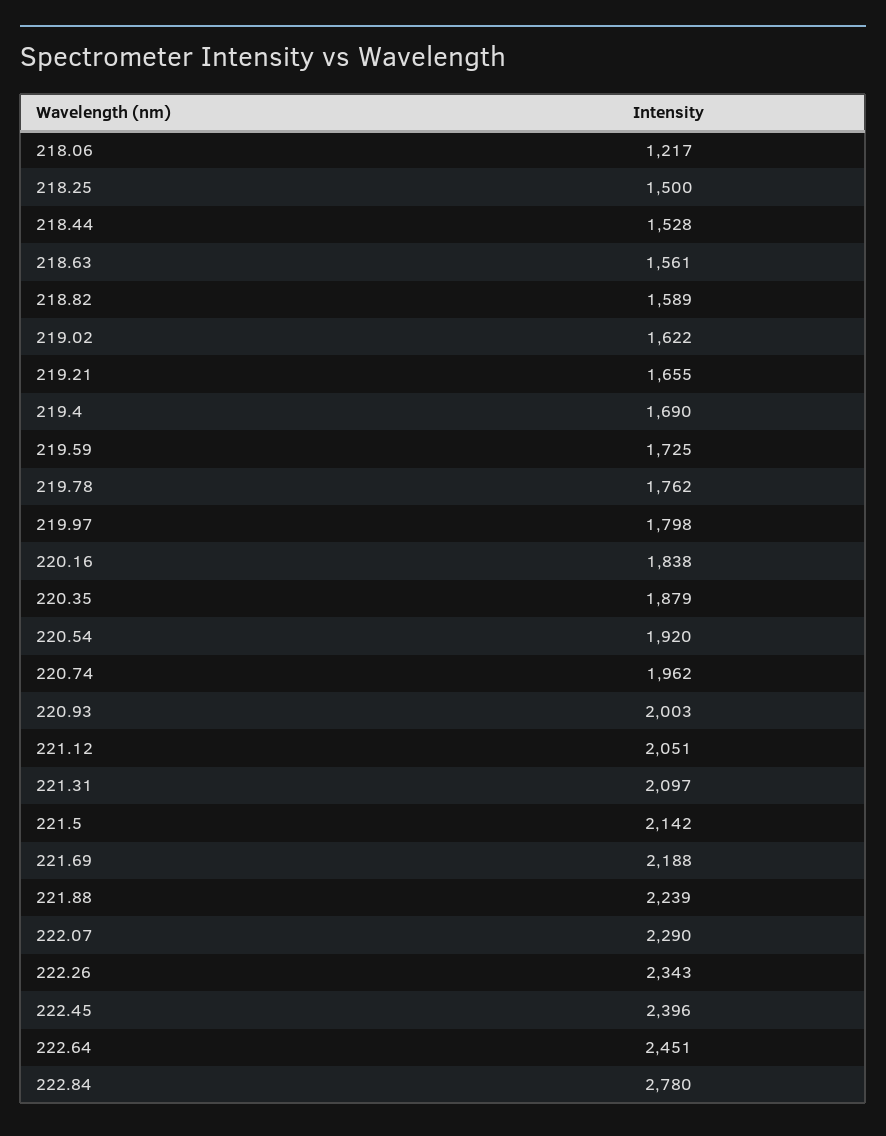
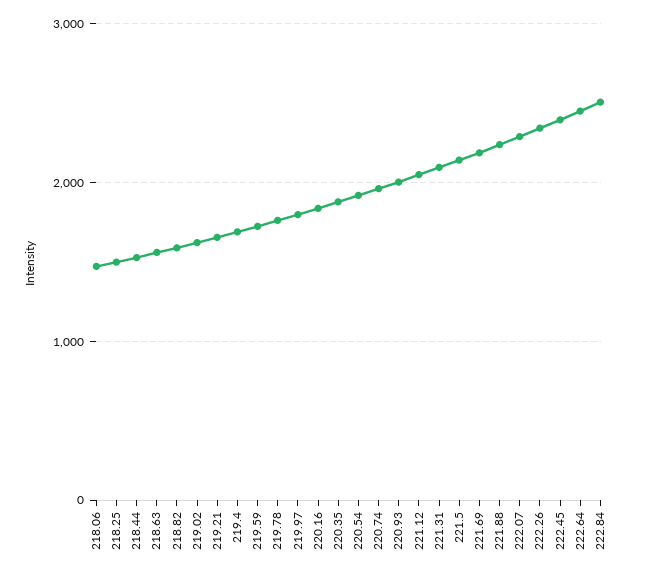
  {
-   "218.06": 1217,
+   "218.06": 1500,
    "218.25": 1500,
    "218.44": 1528,
    "218.63": 1561,
    "218.82": 1589,
    "219.02": 1622,
    "219.21": 1655,
    "219.4": 1690,
    "219.59": 1725,
    "219.78": 1762,
    "219.97": 1798,
    "220.16": 1838,
    "220.35": 1879,
    "220.54": 1920,
    "220.74": 1962,
    "220.93": 2003,
    "221.12": 2051,
    "221.31": 2097,
    "221.5": 2142,
    "221.69": 2188,
    "221.88": 2239,
    "222.07": 2290,
    "222.26": 2343,
    "222.45": 2396,
    "222.64": 2451,
-   "222.84": 2780
+   "222.84": 2500
  }

